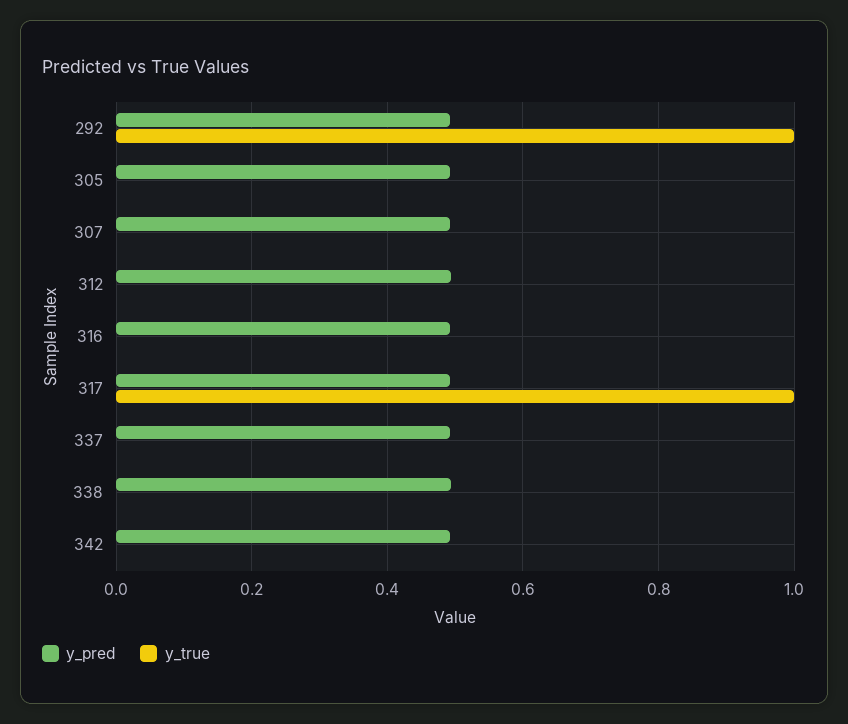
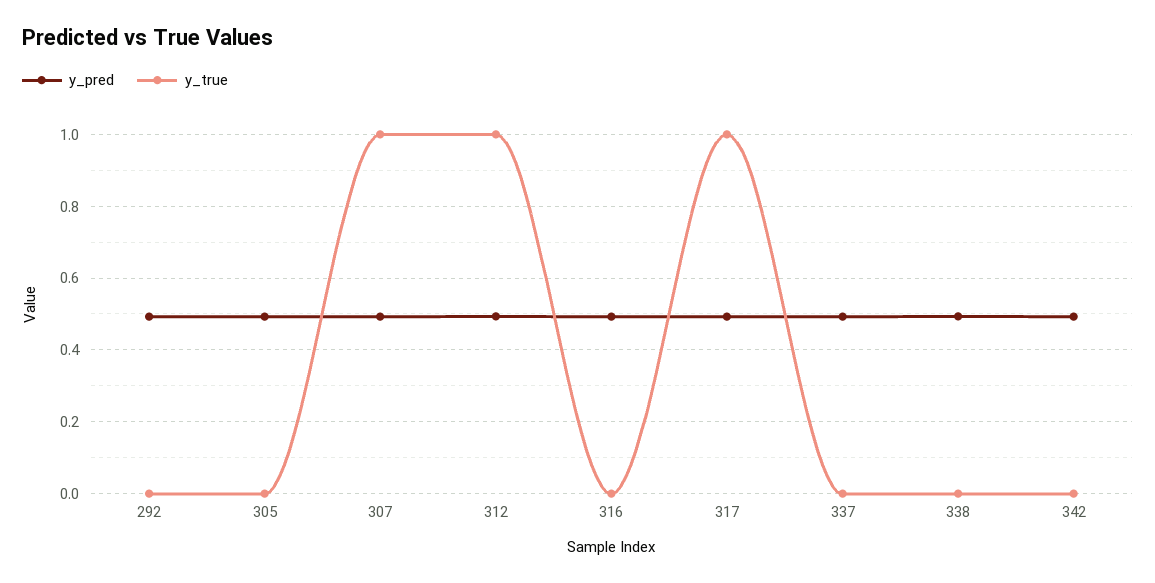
  {
    "y_pred": {
      "292": 0.5,
      "305": 0.5,
      "307": 0.5,
      "312": 0.5,
      "316": 0.5,
      "317": 0.5,
      "337": 0.5,
      "338": 0.5,
      "342": 0.5
    },
    "y_true": {
-     "292": 1,
+     "292": 0,
      "305": 0,
-     "307": 0,
+     "307": 1,
-     "312": 0,
+     "312": 1,
      "316": 0,
      "317": 1,
      "337": 0,
      "338": 0,
      "342": 0
    }
  }

